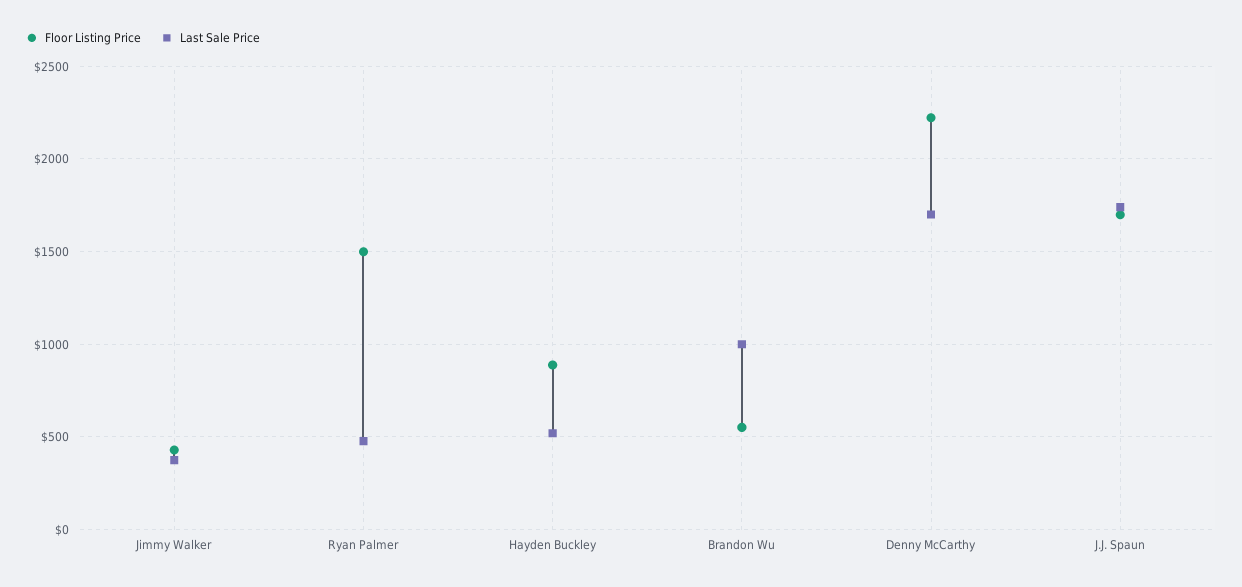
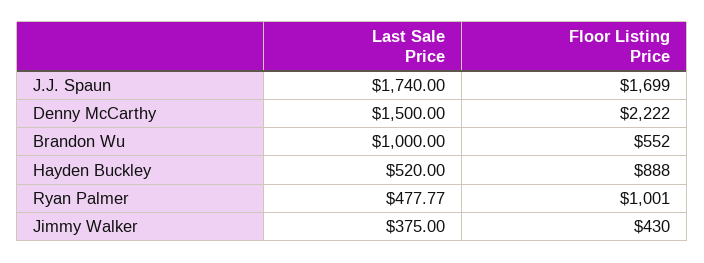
  {
    "Floor Listing Price": {
      "Jimmy Walker": 430,
-     "Ryan Palmer": 1500,
+     "Ryan Palmer": 1001,
      "Hayden Buckley": 888,
      "Brandon Wu": 552,
      "Denny McCarthy": 2222,
      "J.J. Spaun": 1699
    },
    "Last Sale Price": {
      "Jimmy Walker": 375,
      "Ryan Palmer": 477.77,
      "Hayden Buckley": 520,
      "Brandon Wu": 1000,
-     "Denny McCarthy": 1700,
+     "Denny McCarthy": 1500,
      "J.J. Spaun": 1740
    }
  }

